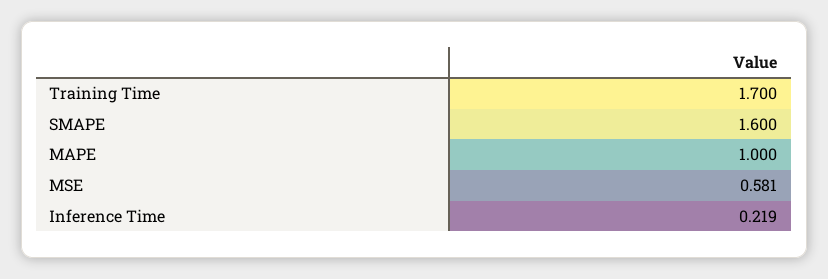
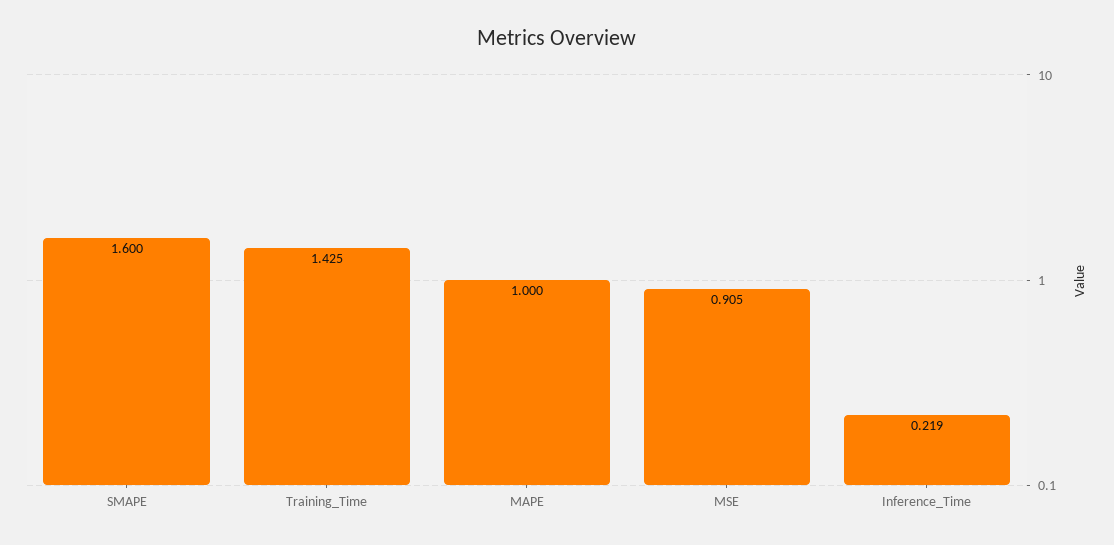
  {
-   "Training Time": 1.7,
+   "Training Time": 1.425,
    "SMAPE": 1.6,
    "MAPE": 1,
-   "MSE": 0.581,
+   "MSE": 0.905,
    "Inference Time": 0.219
  }

